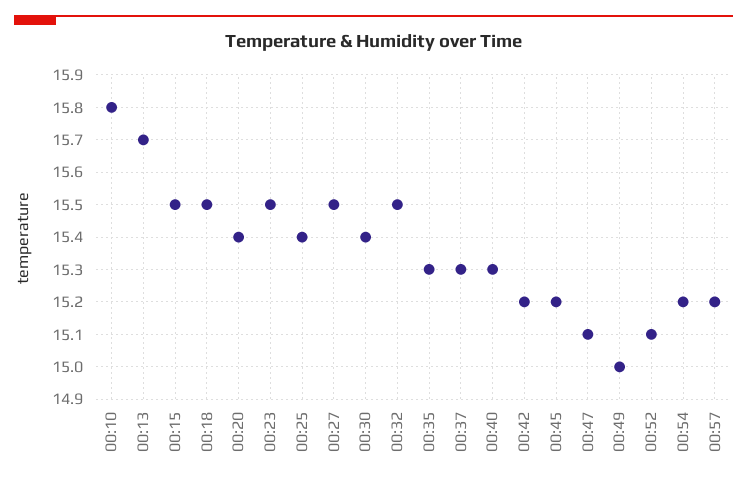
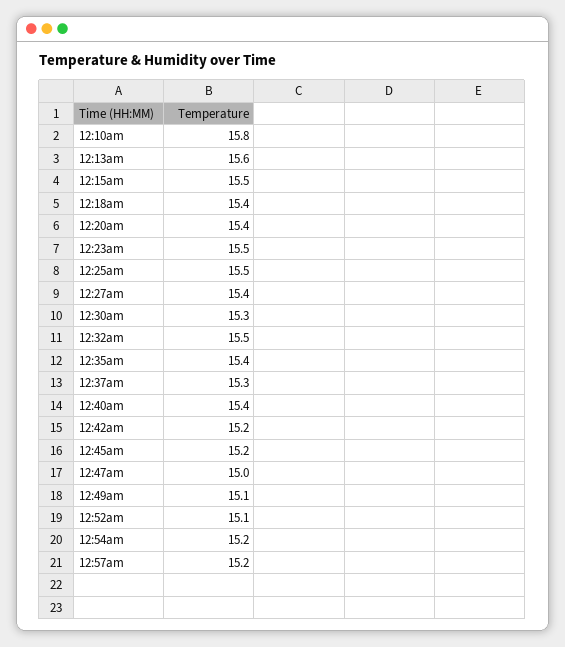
  {
    "00:10": 15.8,
-   "00:13": 15.7,
+   "00:13": 15.6,
    "00:15": 15.5,
-   "00:18": 15.5,
+   "00:18": 15.4,
    "00:20": 15.4,
    "00:23": 15.5,
-   "00:25": 15.4,
+   "00:25": 15.5,
-   "00:27": 15.5,
+   "00:27": 15.4,
-   "00:30": 15.4,
+   "00:30": 15.3,
    "00:32": 15.5,
-   "00:35": 15.3,
+   "00:35": 15.4,
    "00:37": 15.3,
-   "00:40": 15.3,
+   "00:40": 15.4,
    "00:42": 15.2,
    "00:45": 15.2,
-   "00:47": 15.1,
+   "00:47": 15,
-   "00:49": 15,
+   "00:49": 15.1,
    "00:52": 15.1,
    "00:54": 15.2,
    "00:57": 15.2
  }

